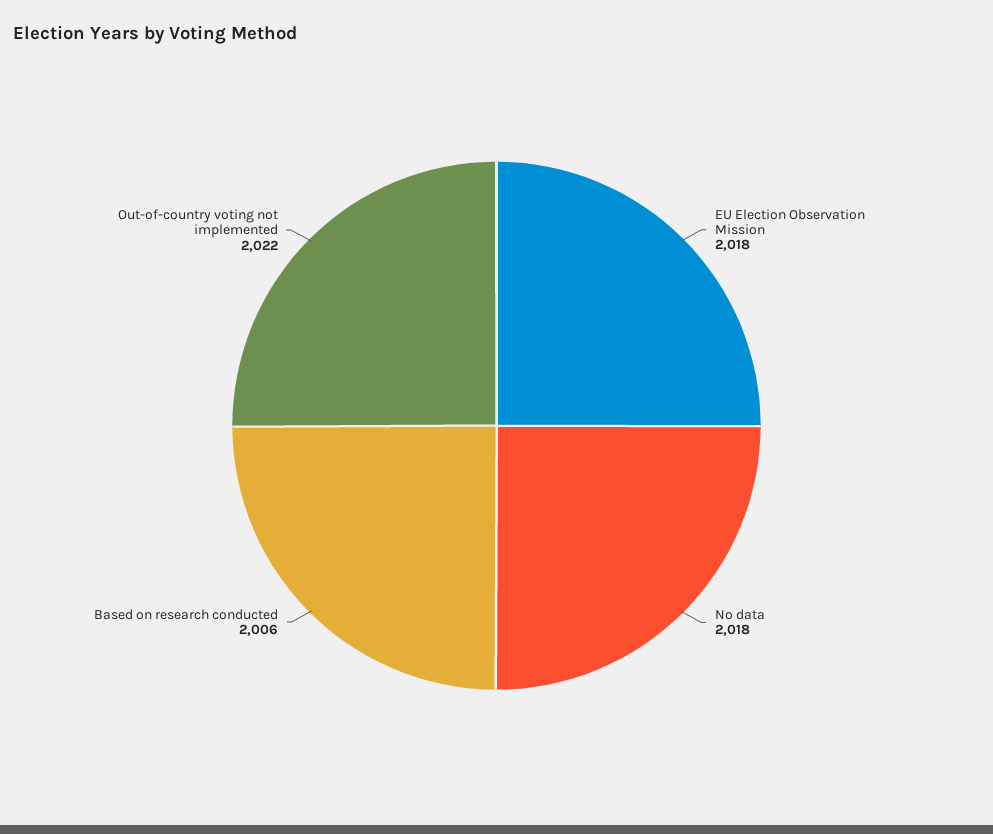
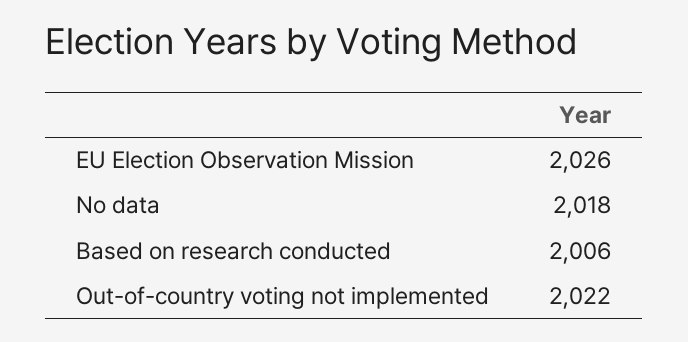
  {
-   "EU Election Observation Mission": 2018,
+   "EU Election Observation Mission": 2026,
    "No data": 2018,
    "Based on research conducted": 2006,
    "Out-of-country voting not implemented": 2022
  }

